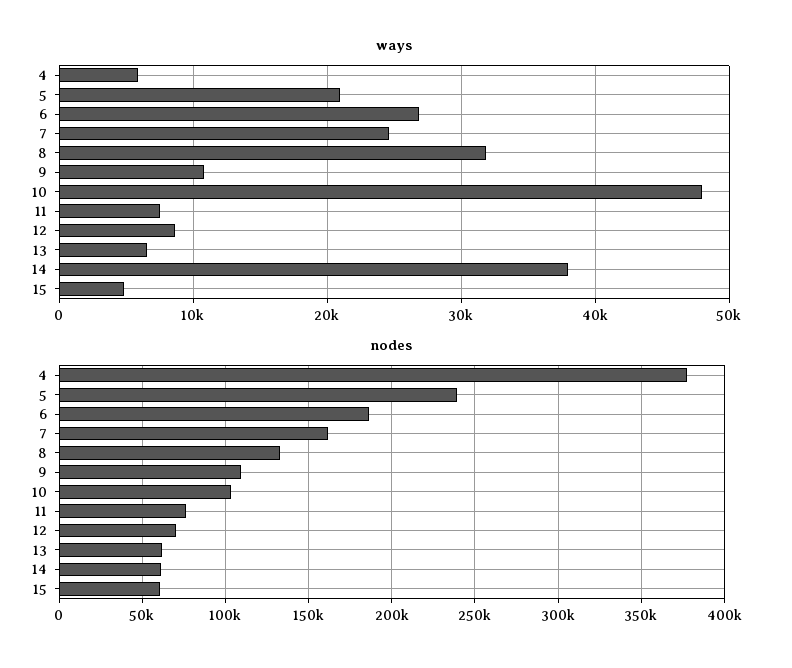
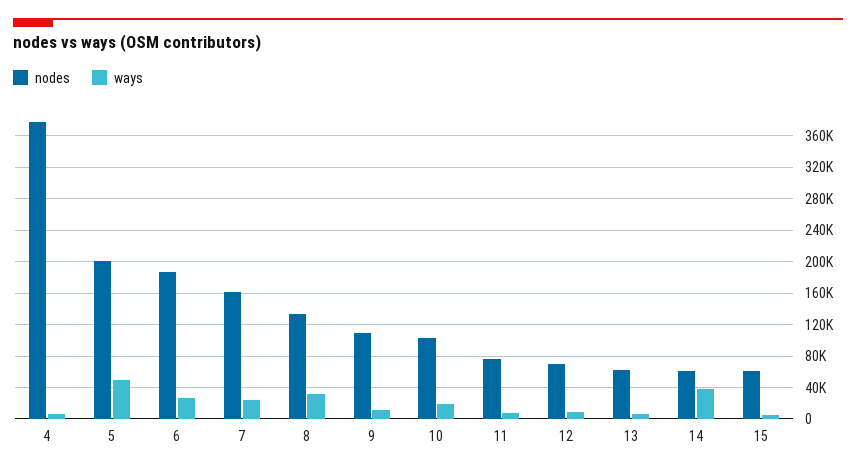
  {
    "ways": {
      "4": 6000,
-     "5": 21000,
+     "5": 50000,
      "6": 27000,
      "7": 25000,
      "8": 32000,
      "9": 11000,
-     "10": 48000,
+     "10": 20000,
      "11": 8000,
      "12": 9000,
      "13": 7000,
      "14": 38000,
      "15": 5000
    },
    "nodes": {
      "4": 380000,
-     "5": 240000,
+     "5": 200000,
      "6": 185000,
      "7": 160000,
      "8": 135000,
      "9": 110000,
      "10": 105000,
      "11": 75000,
      "12": 70000,
      "13": 60000,
      "14": 60000,
      "15": 60000
    }
  }

